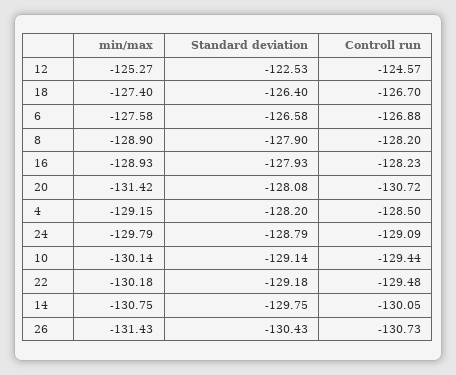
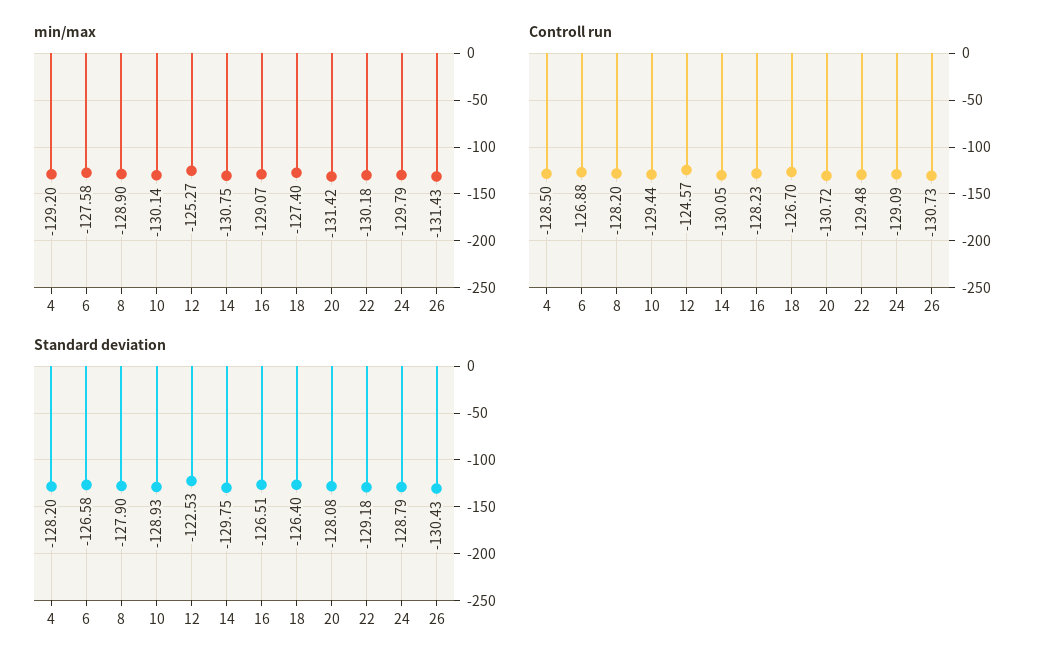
  {
    "min/max": {
      "12": -125.27,
      "18": -127.4,
      "6": -127.58,
      "8": -128.9,
-     "16": -128.93,
+     "16": -129.07,
      "20": -131.42,
-     "4": -129.15,
+     "4": -129.2,
      "24": -129.79,
      "10": -130.14,
      "22": -130.18,
      "14": -130.75,
      "26": -131.43
    },
    "Standard deviation": {
      "12": -122.53,
      "18": -126.4,
      "6": -126.58,
      "8": -127.9,
-     "16": -127.93,
+     "16": -126.51,
      "20": -128.08,
      "4": -128.2,
      "24": -128.79,
-     "10": -129.14,
+     "10": -128.93,
      "22": -129.18,
      "14": -129.75,
      "26": -130.43
    },
    "Controll run": {
      "12": -124.57,
      "18": -126.7,
      "6": -126.88,
      "8": -128.2,
      "16": -128.23,
      "20": -130.72,
      "4": -128.5,
      "24": -129.09,
      "10": -129.44,
      "22": -129.48,
      "14": -130.05,
      "26": -130.73
    }
  }

